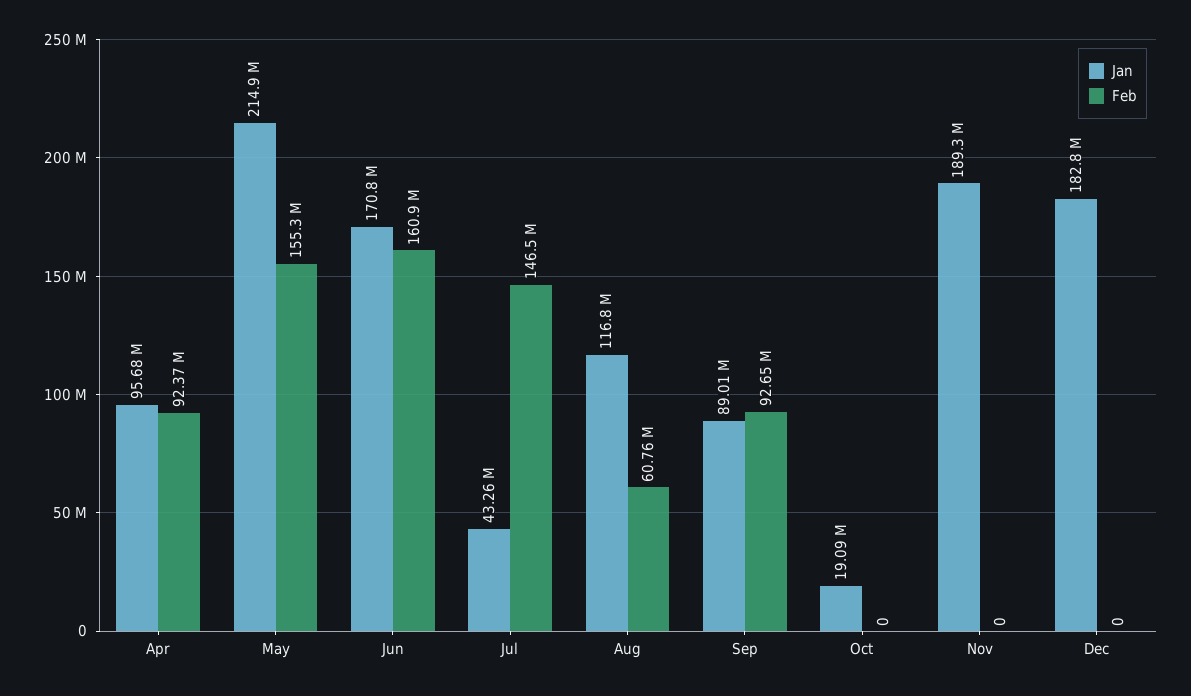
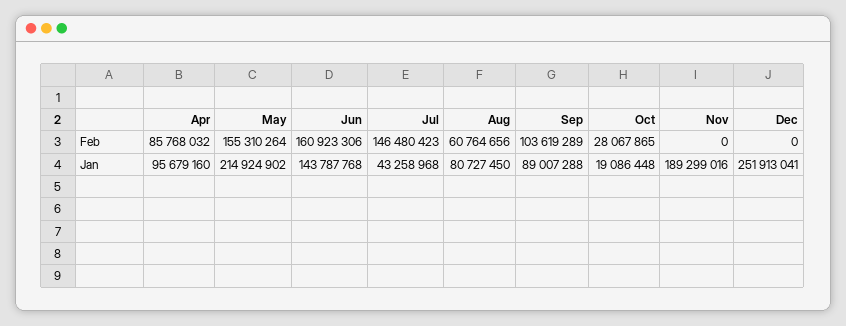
  {
    "Jan": {
      "Apr": 95679160,
      "May": 214924902,
-     "Jun": 170800000,
+     "Jun": 143787768,
      "Jul": 43258968,
-     "Aug": 116800000,
+     "Aug": 80727450,
      "Sep": 89007288,
      "Oct": 19086448,
      "Nov": 189299016,
-     "Dec": 182800000
+     "Dec": 251913041
    },
    "Feb": {
-     "Apr": 92370000,
+     "Apr": 85768032,
      "May": 155310264,
      "Jun": 160923306,
      "Jul": 146480423,
      "Aug": 60764656,
-     "Sep": 92650000,
+     "Sep": 103619289,
-     "Oct": 0,
+     "Oct": 28067865,
      "Nov": 0,
      "Dec": 0
    }
  }

